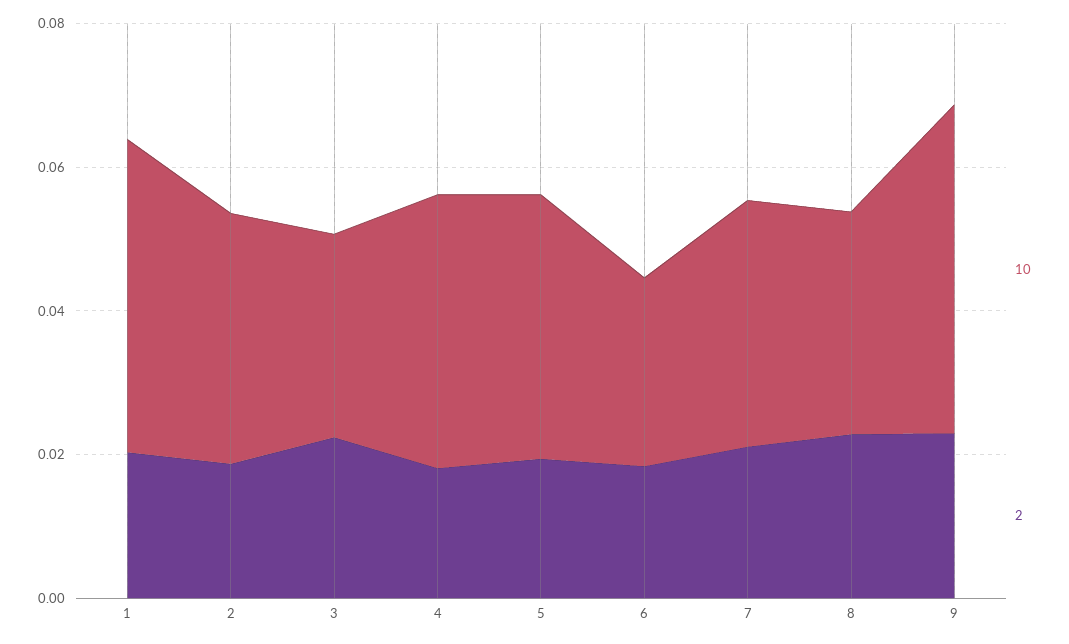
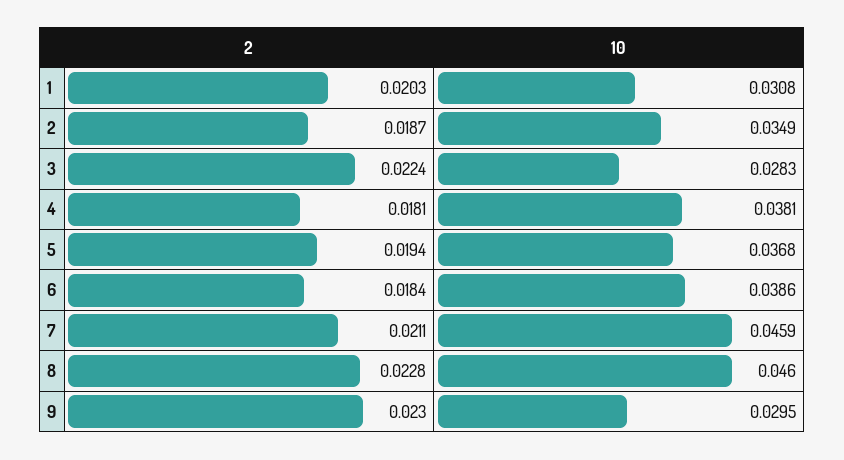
  {
    "10": {
-     "1": 0.045,
+     "1": 0.0308,
      "2": 0.0349,
      "3": 0.0283,
      "4": 0.0381,
      "5": 0.0368,
-     "6": 0.025,
+     "6": 0.0386,
-     "7": 0.035,
+     "7": 0.0459,
-     "8": 0.03,
+     "8": 0.046,
-     "9": 0.045
+     "9": 0.0295
    },
    "2": {
      "1": 0.0203,
      "2": 0.0187,
      "3": 0.0224,
      "4": 0.0181,
      "5": 0.0194,
      "6": 0.0184,
      "7": 0.0211,
      "8": 0.0228,
      "9": 0.023
    }
  }

